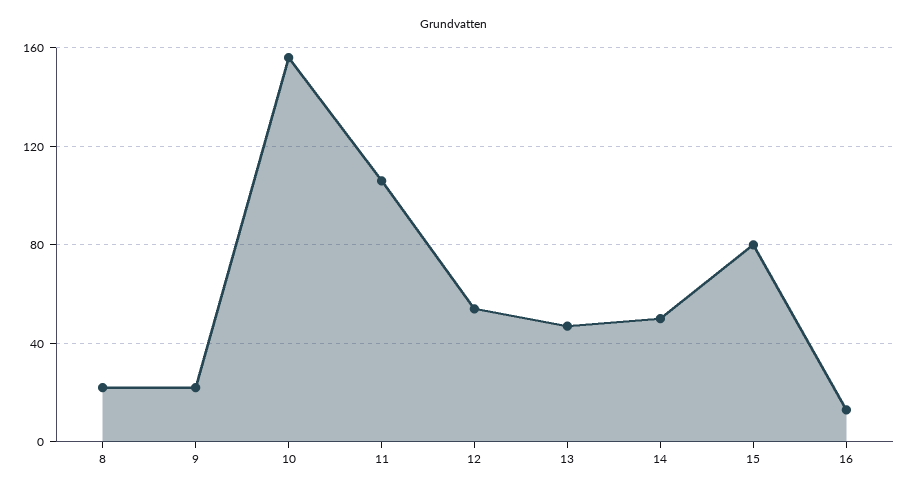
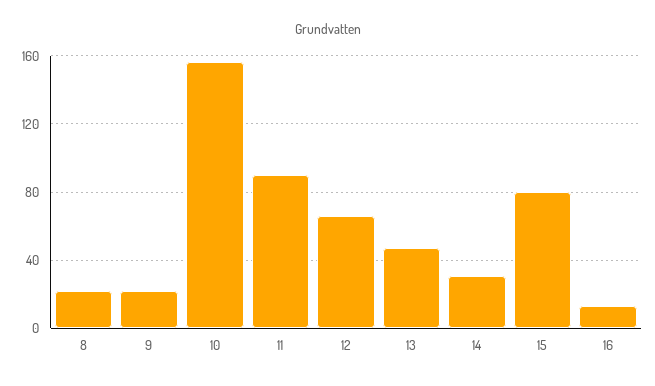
  {
    "8": 20,
    "9": 20,
    "10": 155,
-   "11": 105,
+   "11": 90,
-   "12": 55,
+   "12": 65,
    "13": 45,
-   "14": 50,
+   "14": 30,
    "15": 80,
    "16": 15
  }

